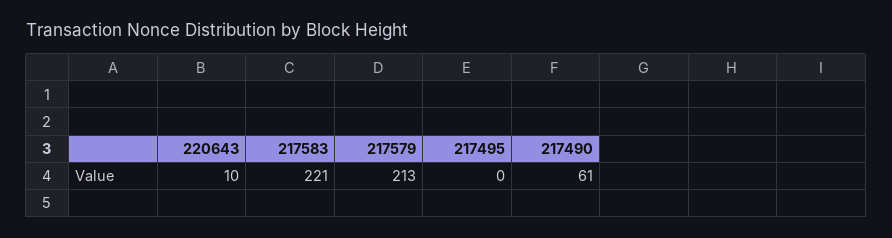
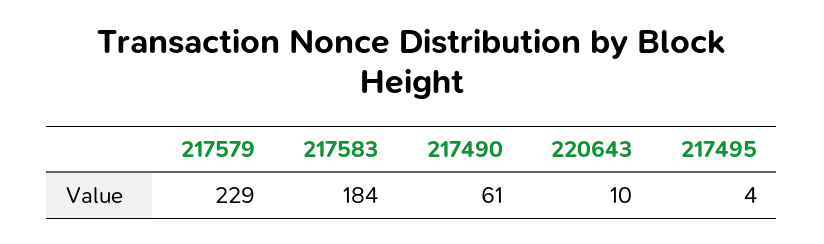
  {
    "220643": 10,
-   "217583": 221,
+   "217583": 184,
-   "217579": 213,
+   "217579": 229,
-   "217495": 0,
+   "217495": 4,
    "217490": 61
  }

